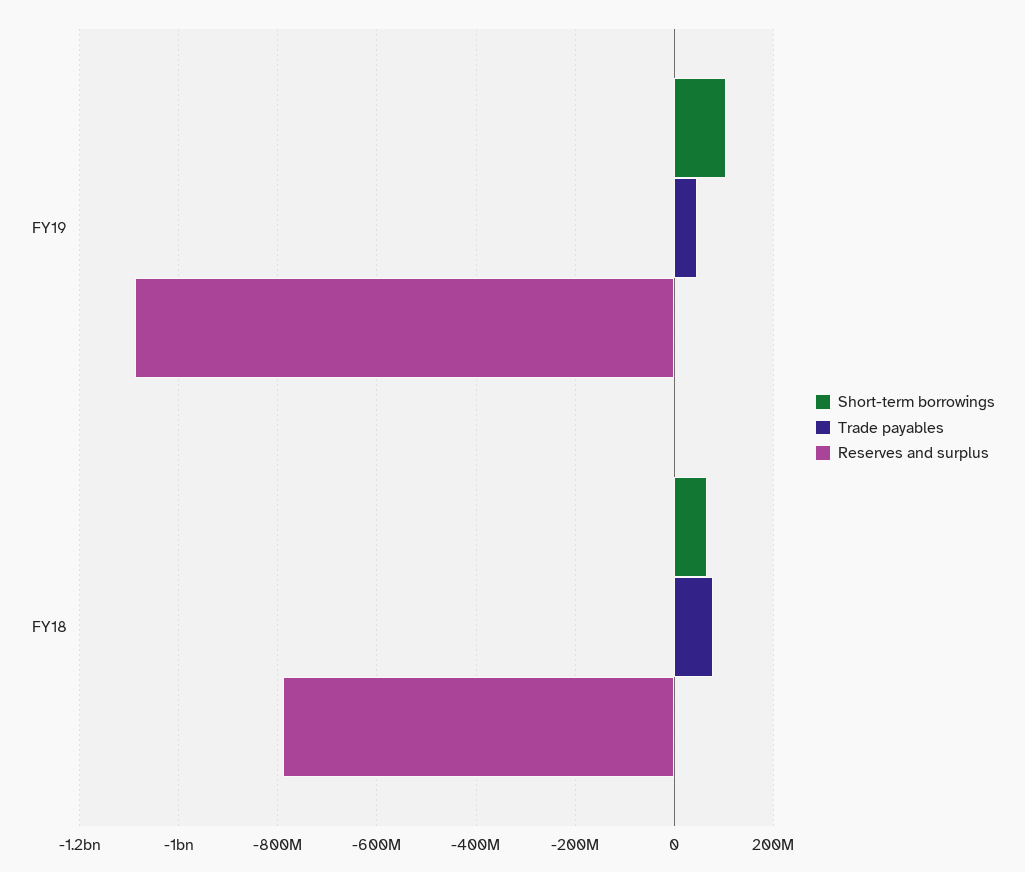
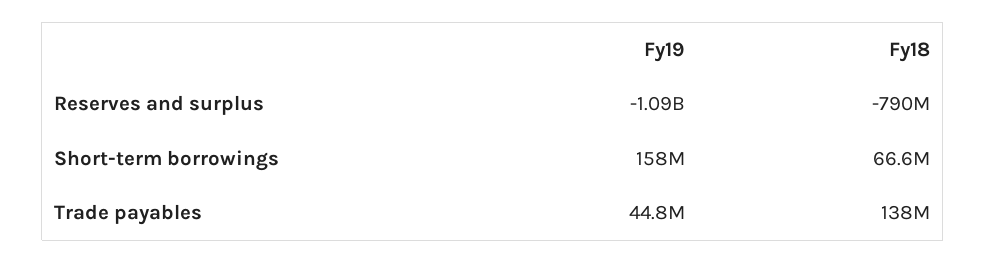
  {
    "Short-term borrowings": {
-     "FY19": 100000000,
+     "FY19": 158000000,
      "FY18": 66600000
    },
    "Trade payables": {
      "FY19": 44800000,
-     "FY18": 80000000
+     "FY18": 138000000
    },
    "Reserves and surplus": {
      "FY19": -1090000000,
      "FY18": -790000000
    }
  }

